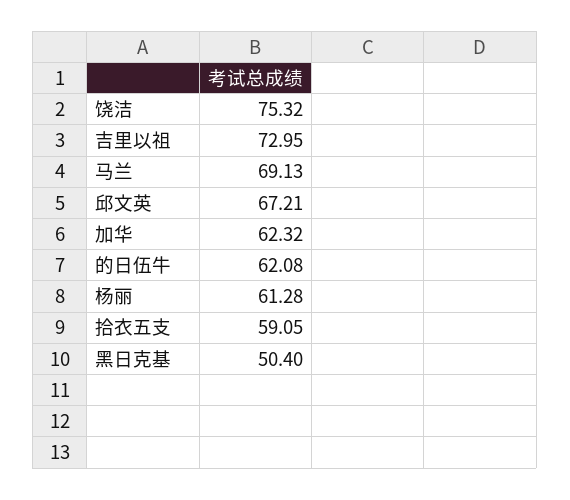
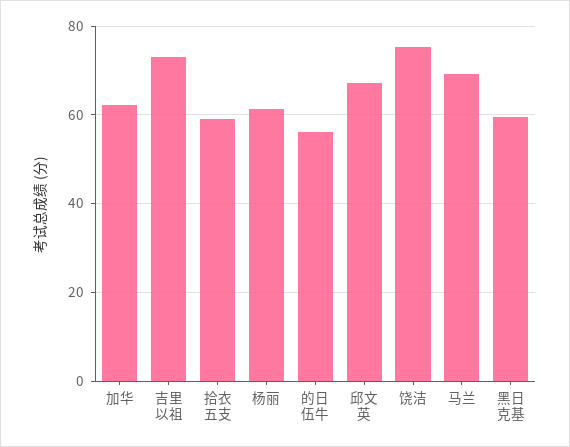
  {
    "饶洁": 75.32,
    "吉里以祖": 72.95,
    "马兰": 69.13,
    "邱文英": 67.21,
    "加华": 62.32,
-   "的日伍牛": 62.08,
+   "的日伍牛": 56,
    "杨丽": 61.28,
    "拾衣五支": 59.05,
-   "黑日克基": 50.4
+   "黑日克基": 60
  }

